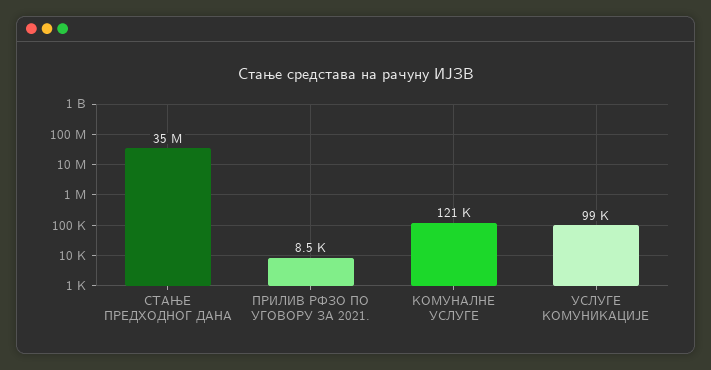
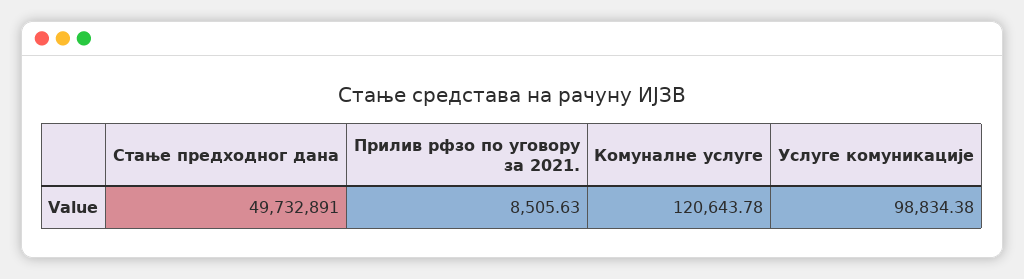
  {
-   "СТАЊЕ ПРЕДХОДНОГ ДАНА": 35000000,
+   "СТАЊЕ ПРЕДХОДНОГ ДАНА": 49732891,
    "ПРИЛИВ РФЗО ПО УГОВОРУ ЗА 2021.": 8505.63,
    "КОМУНАЛНЕ УСЛУГЕ": 120643.78,
    "УСЛУГЕ КОМУНИКАЦИЈЕ": 98834.38
  }

